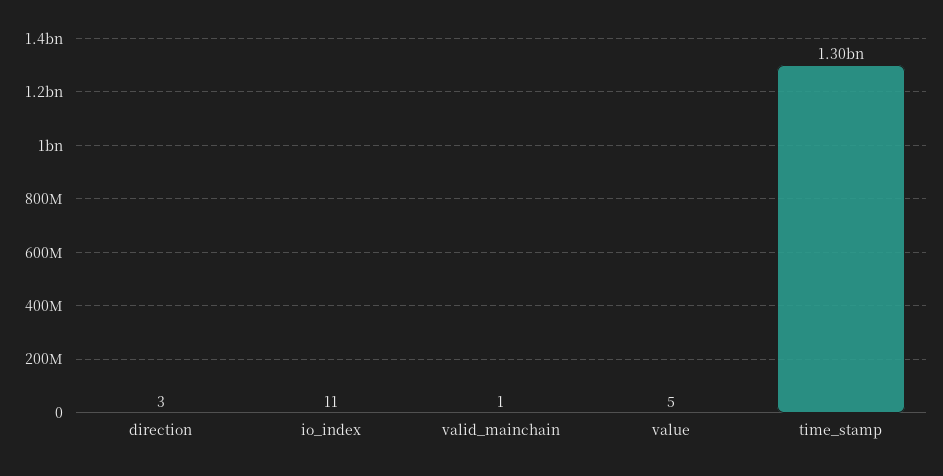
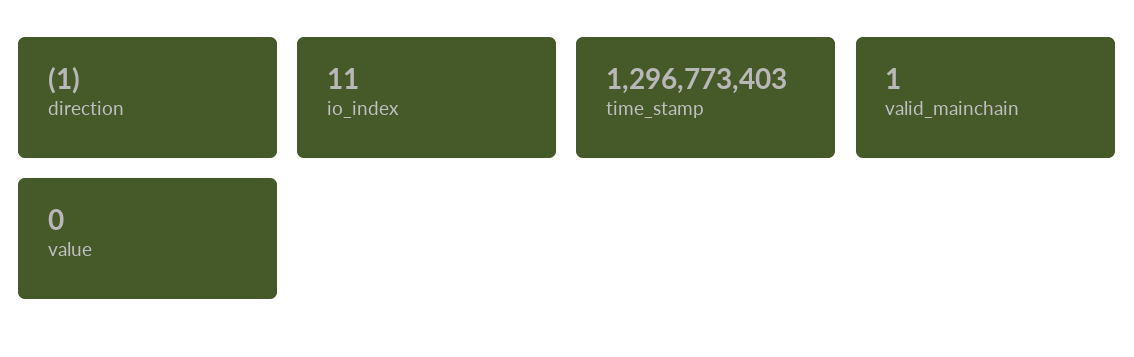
  {
-   "direction": 3,
+   "direction": -1,
    "io_index": 11,
    "valid_mainchain": 1,
-   "value": 5,
+   "value": 0,
    "time_stamp": 1296773403
  }

